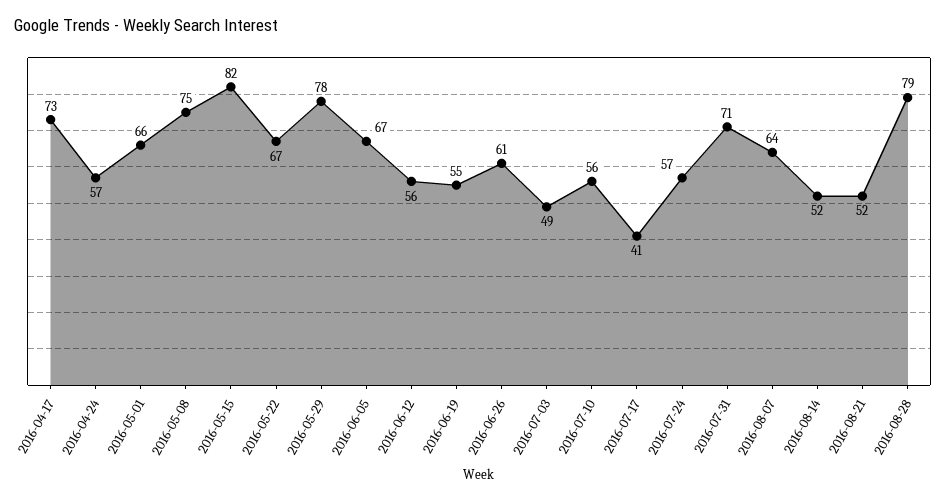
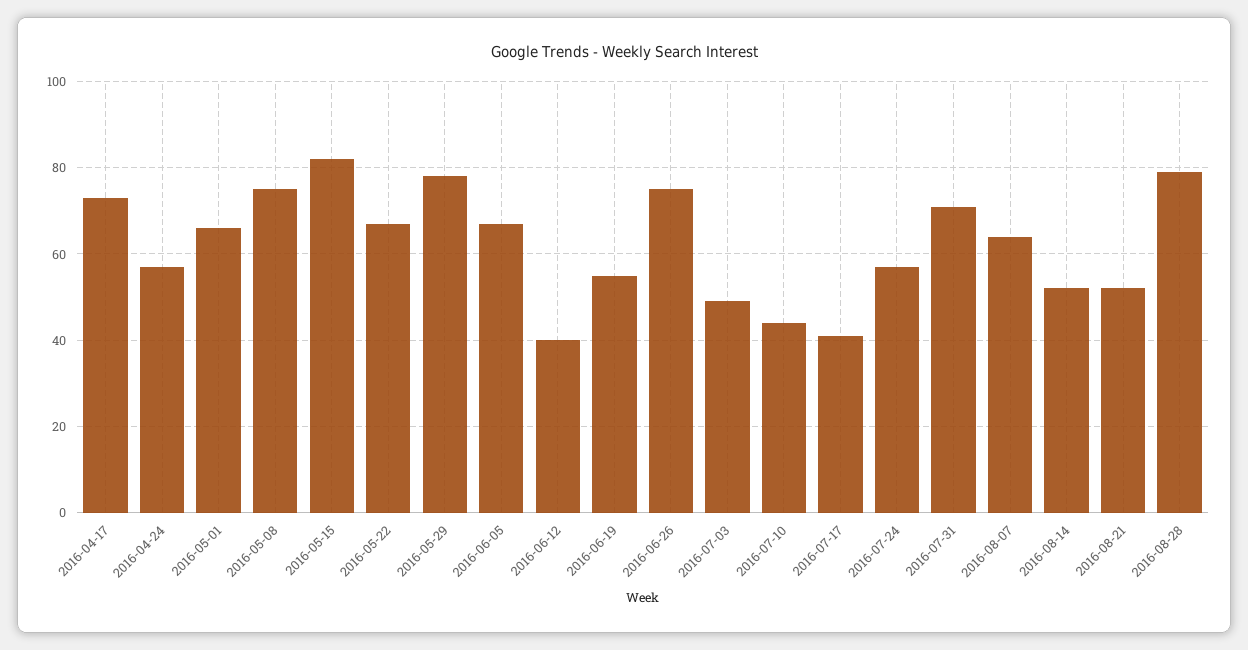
  {
    "2016-04-17": 73,
    "2016-04-24": 57,
    "2016-05-01": 66,
    "2016-05-08": 75,
    "2016-05-15": 82,
    "2016-05-22": 67,
    "2016-05-29": 78,
    "2016-06-05": 67,
-   "2016-06-12": 56,
+   "2016-06-12": 40,
    "2016-06-19": 55,
-   "2016-06-26": 61,
+   "2016-06-26": 75,
    "2016-07-03": 49,
-   "2016-07-10": 56,
+   "2016-07-10": 45,
    "2016-07-17": 41,
    "2016-07-24": 57,
    "2016-07-31": 71,
    "2016-08-07": 64,
    "2016-08-14": 52,
    "2016-08-21": 52,
    "2016-08-28": 79
  }

